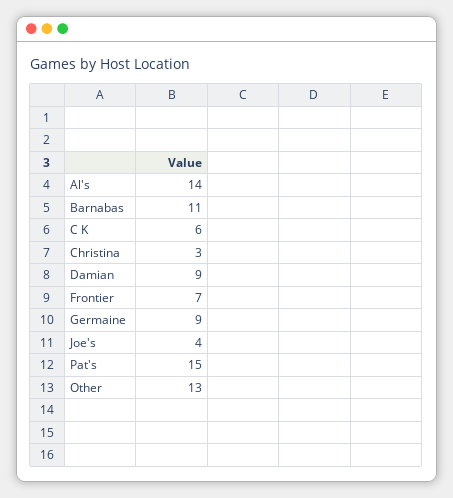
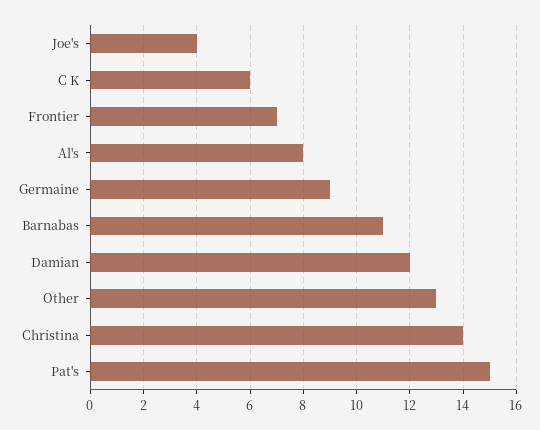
  {
-   "Al's": 14,
+   "Al's": 8,
    "Barnabas": 11,
    "C K": 6,
-   "Christina": 3,
+   "Christina": 14,
-   "Damian": 9,
+   "Damian": 12,
    "Frontier": 7,
    "Germaine": 9,
    "Joe's": 4,
    "Pat's": 15,
    "Other": 13
  }

